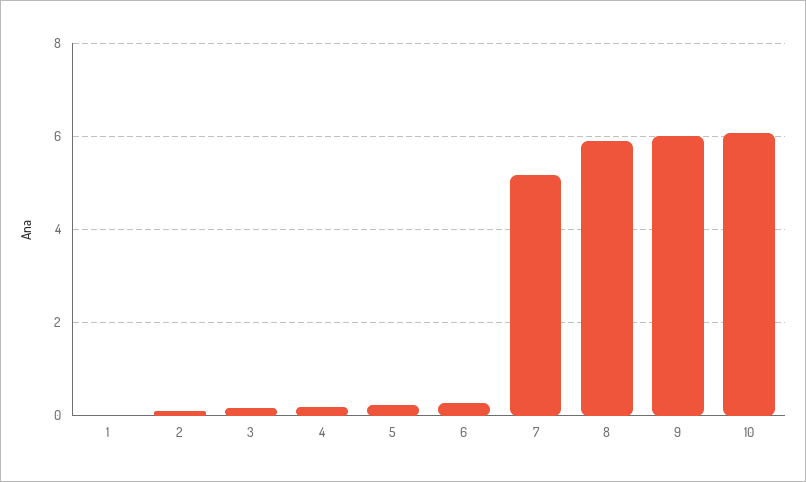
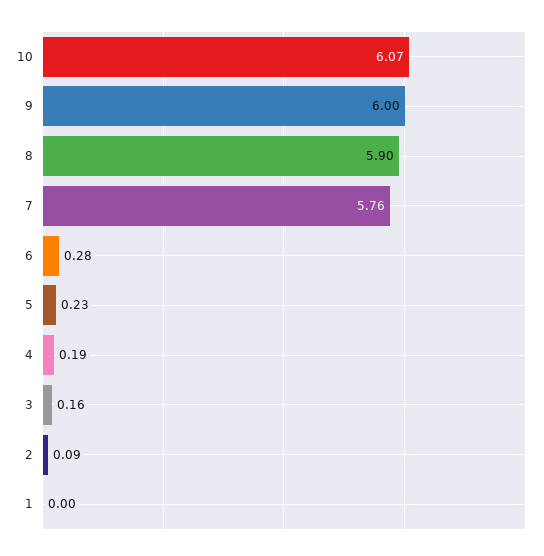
  {
    "1": 0,
    "2": 0.09,
    "3": 0.16,
    "4": 0.19,
    "5": 0.23,
    "6": 0.28,
-   "7": 5.2,
+   "7": 5.76,
    "8": 5.9,
    "9": 6,
    "10": 6.07
  }

